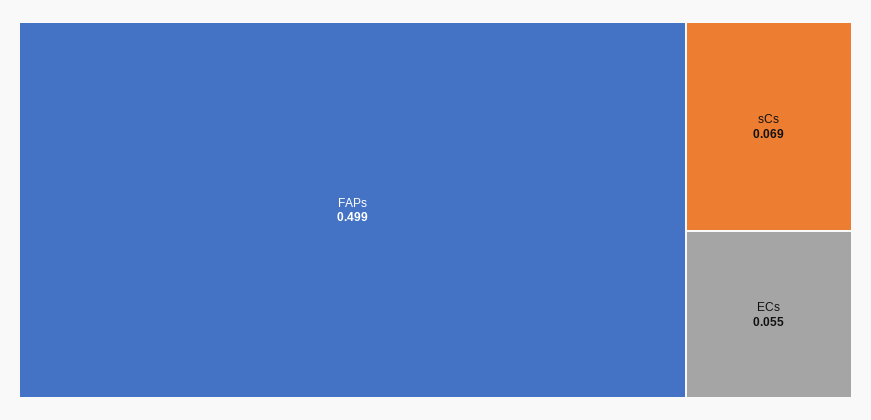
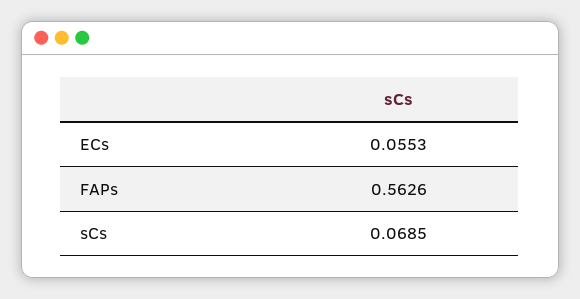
  {
-   "FAPs": 0.499,
+   "FAPs": 0.5626,
    "sCs": 0.0685,
    "ECs": 0.0553
  }

